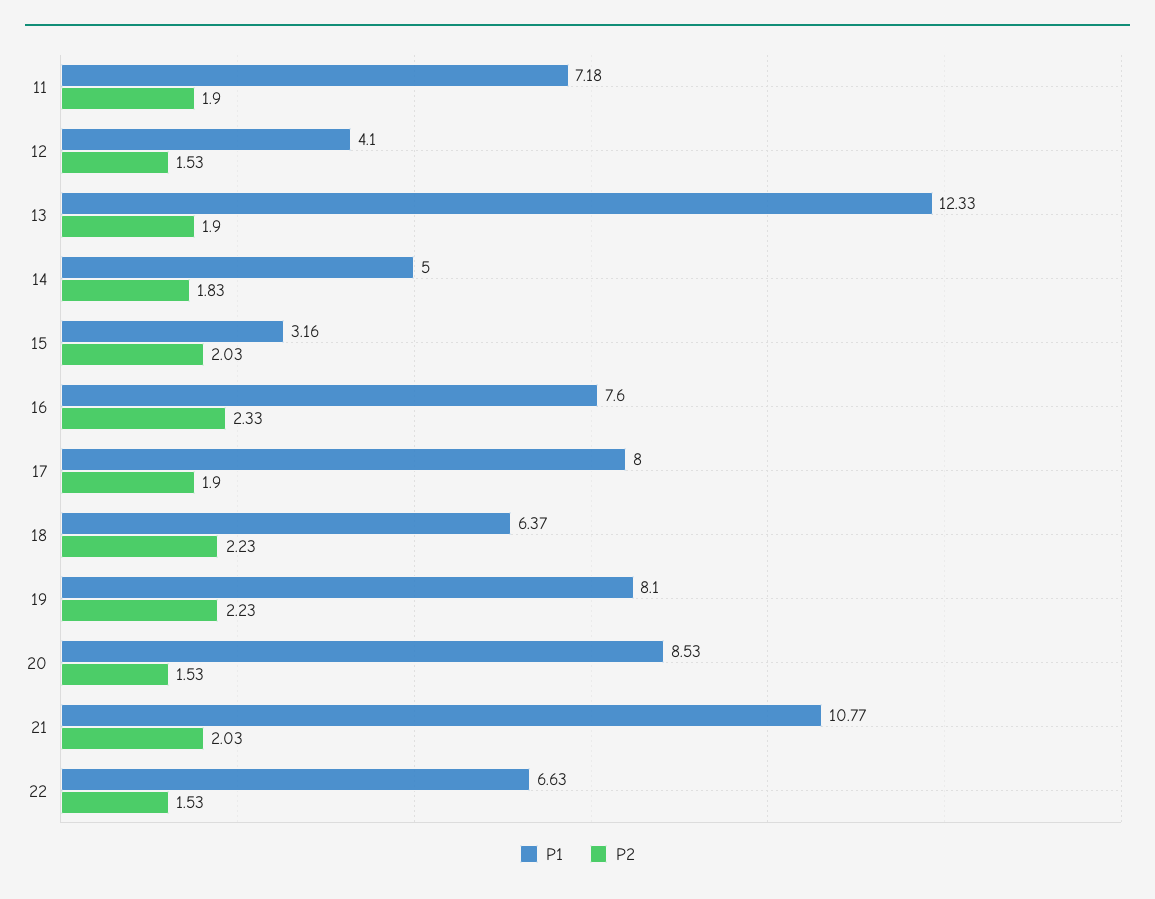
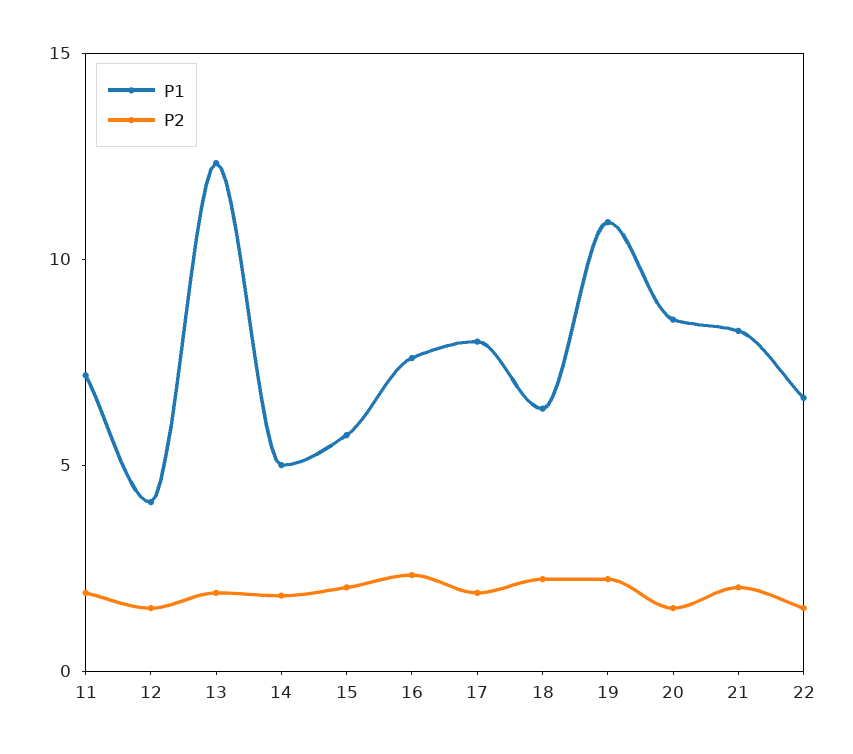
  {
    "P1": {
      "11": 7.18,
      "12": 4.1,
      "13": 12.33,
      "14": 5,
-     "15": 3.16,
+     "15": 6,
      "16": 7.6,
      "17": 8,
      "18": 6.37,
-     "19": 8.1,
+     "19": 11,
      "20": 8.53,
-     "21": 10.77,
+     "21": 8,
      "22": 6.63
    },
    "P2": {
      "11": 1.9,
      "12": 1.53,
      "13": 1.9,
      "14": 1.83,
      "15": 2.03,
      "16": 2.33,
      "17": 1.9,
      "18": 2.23,
      "19": 2.23,
      "20": 1.53,
      "21": 2.03,
      "22": 1.53
    }
  }

